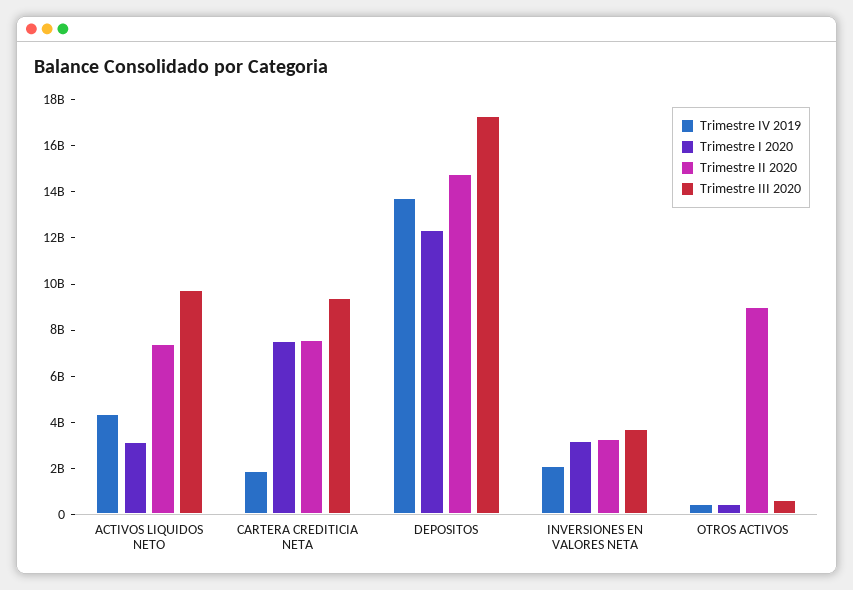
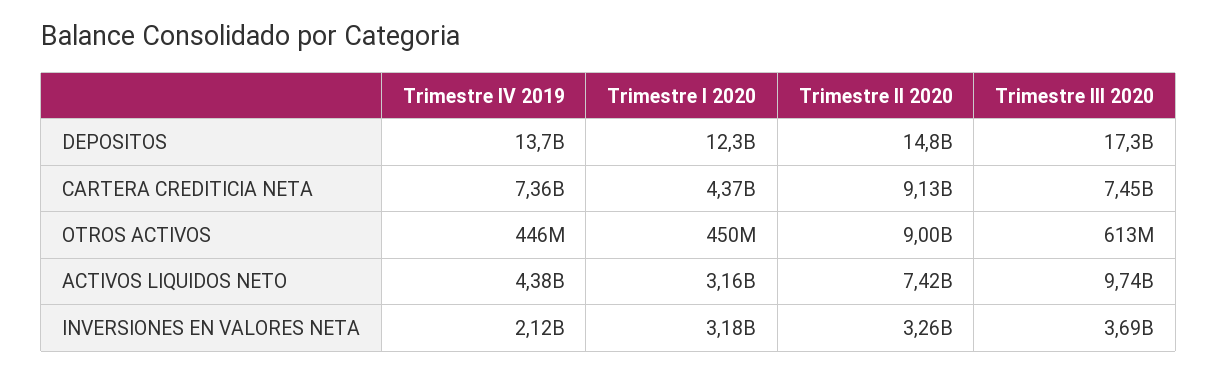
  {
    "Trimestre IV 2019": {
      "ACTIVOS LIQUIDOS NETO": 4380000000,
-     "CARTERA CREDITICIA NETA": 2000000000,
+     "CARTERA CREDITICIA NETA": 7360000000,
      "DEPOSITOS": 13700000000,
      "INVERSIONES EN VALORES NETA": 2120000000,
      "OTROS ACTIVOS": 446000000
    },
    "Trimestre I 2020": {
      "ACTIVOS LIQUIDOS NETO": 3160000000,
-     "CARTERA CREDITICIA NETA": 7500000000,
+     "CARTERA CREDITICIA NETA": 4370000000,
      "DEPOSITOS": 12300000000,
      "INVERSIONES EN VALORES NETA": 3180000000,
      "OTROS ACTIVOS": 450000000
    },
    "Trimestre II 2020": {
      "ACTIVOS LIQUIDOS NETO": 7420000000,
-     "CARTERA CREDITICIA NETA": 7500000000,
+     "CARTERA CREDITICIA NETA": 9130000000,
      "DEPOSITOS": 14800000000,
      "INVERSIONES EN VALORES NETA": 3260000000,
      "OTROS ACTIVOS": 9000000000
    },
    "Trimestre III 2020": {
      "ACTIVOS LIQUIDOS NETO": 9740000000,
-     "CARTERA CREDITICIA NETA": 9500000000,
+     "CARTERA CREDITICIA NETA": 7450000000,
      "DEPOSITOS": 17300000000,
      "INVERSIONES EN VALORES NETA": 3690000000,
      "OTROS ACTIVOS": 613000000
    }
  }

